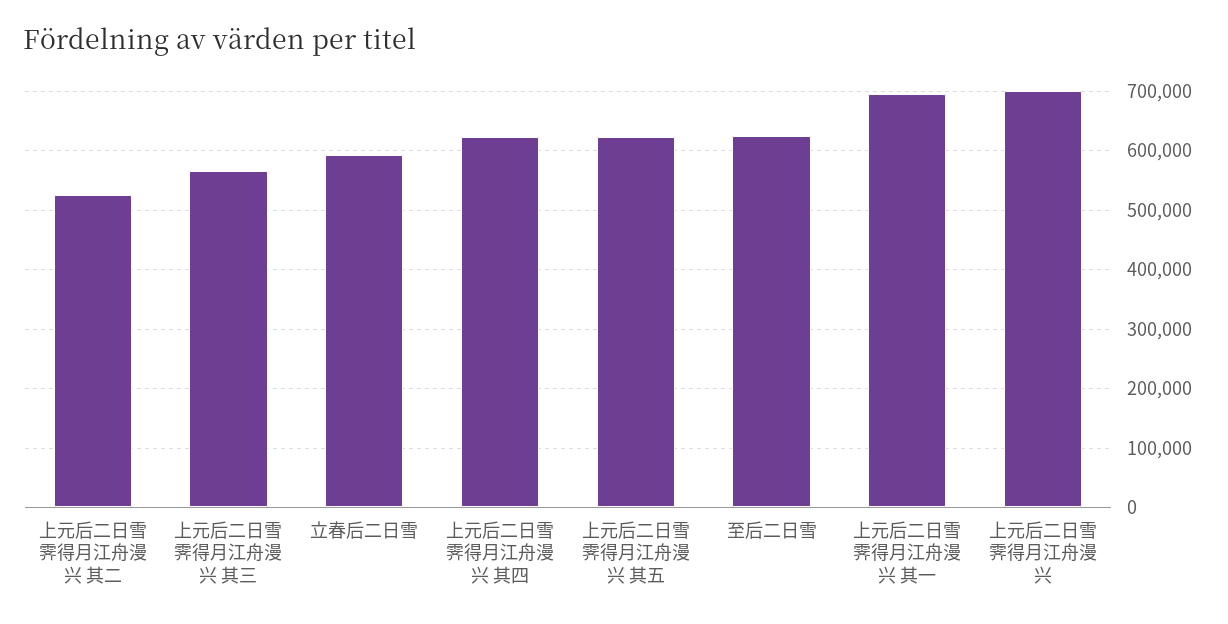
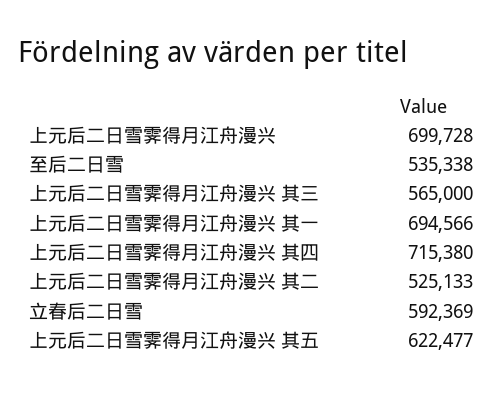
  {
    "上元后二日雪霁得月江舟漫兴 其二": 525133,
    "上元后二日雪霁得月江舟漫兴 其三": 565000,
    "立春后二日雪": 592369,
-   "上元后二日雪霁得月江舟漫兴 其四": 620000,
+   "上元后二日雪霁得月江舟漫兴 其四": 715380,
    "上元后二日雪霁得月江舟漫兴 其五": 622477,
-   "至后二日雪": 620000,
+   "至后二日雪": 535338,
    "上元后二日雪霁得月江舟漫兴 其一": 694566,
    "上元后二日雪霁得月江舟漫兴": 699728
  }

